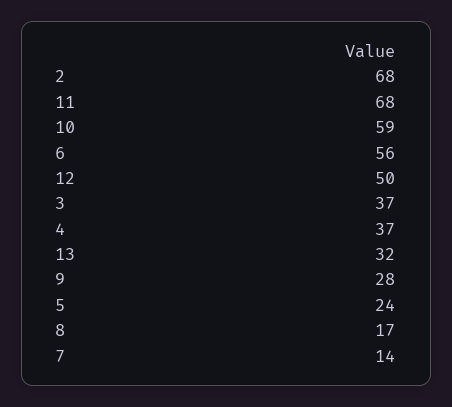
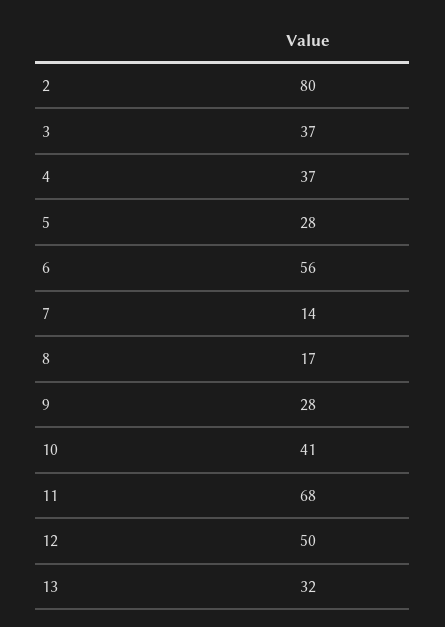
  {
-   "2": 68,
+   "2": 80,
    "11": 68,
-   "10": 59,
+   "10": 41,
    "6": 56,
    "12": 50,
    "3": 37,
    "4": 37,
    "13": 32,
    "9": 28,
-   "5": 24,
+   "5": 28,
    "8": 17,
    "7": 14
  }

